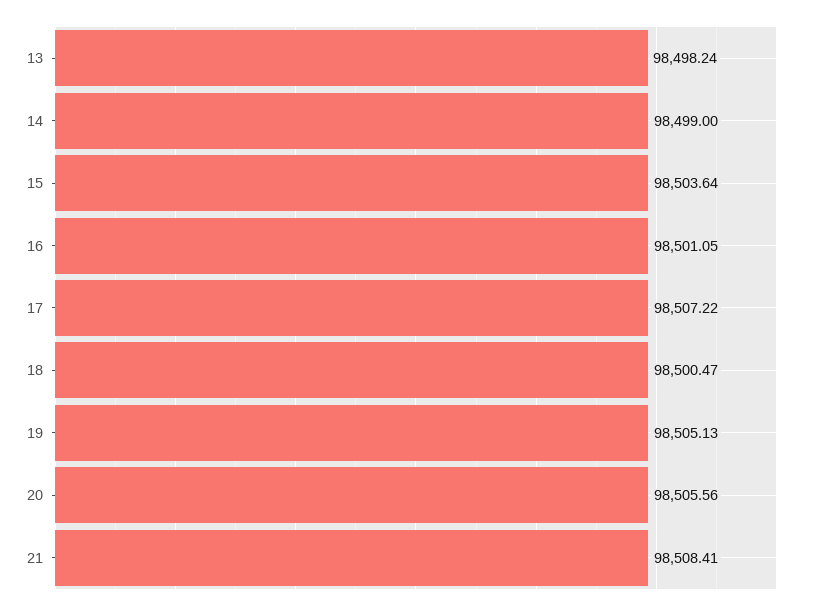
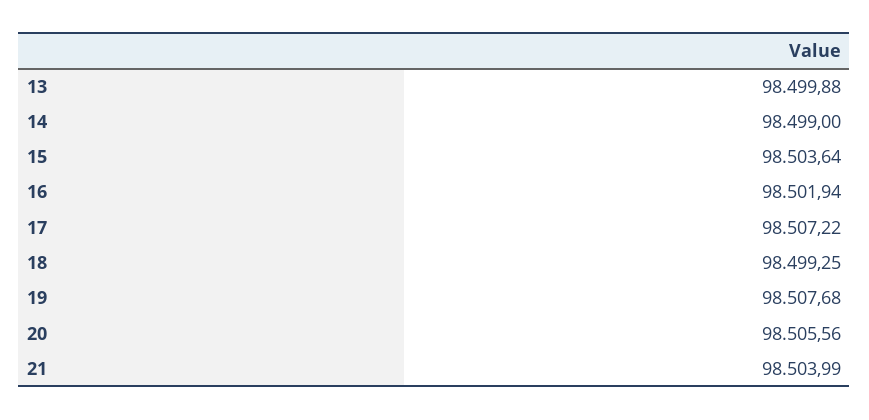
  {
-   "13": 98498.24,
+   "13": 98499.88,
    "14": 98499,
    "15": 98503.64,
-   "16": 98501.05,
+   "16": 98501.94,
    "17": 98507.22,
-   "18": 98500.47,
+   "18": 98499.25,
-   "19": 98505.13,
+   "19": 98507.68,
    "20": 98505.56,
-   "21": 98508.41
+   "21": 98503.99
  }

